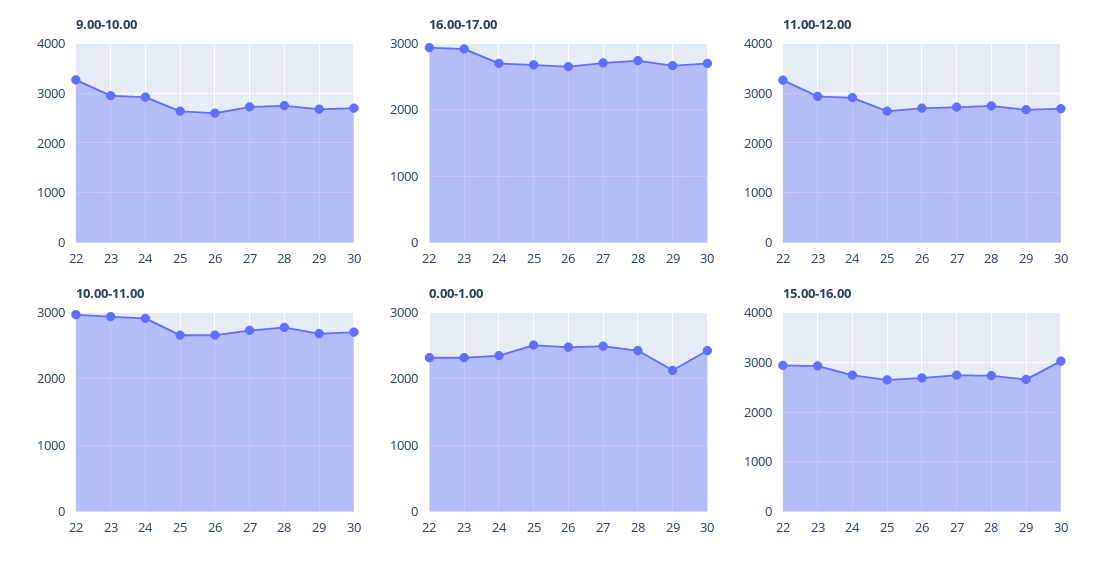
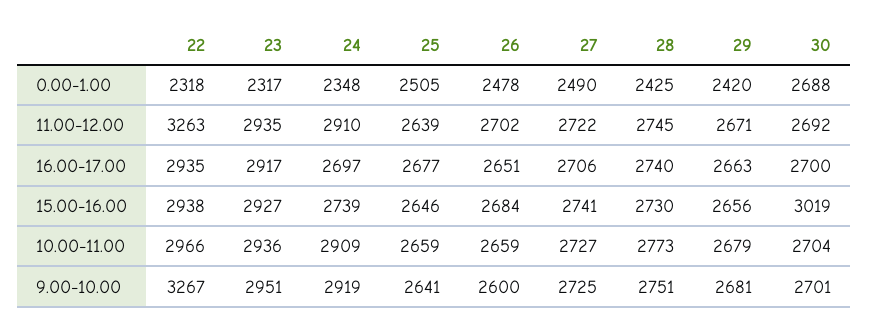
  {
    "9.00-10.00": {
      "22": 3267,
      "23": 2951,
      "24": 2919,
      "25": 2641,
      "26": 2600,
      "27": 2725,
      "28": 2751,
      "29": 2681,
      "30": 2701
    },
    "16.00-17.00": {
      "22": 2935,
      "23": 2917,
      "24": 2697,
      "25": 2677,
      "26": 2651,
      "27": 2706,
      "28": 2740,
      "29": 2663,
      "30": 2700
    },
    "11.00-12.00": {
      "22": 3263,
      "23": 2935,
      "24": 2910,
      "25": 2639,
      "26": 2702,
      "27": 2722,
      "28": 2745,
      "29": 2671,
      "30": 2692
    },
    "10.00-11.00": {
      "22": 2966,
      "23": 2936,
      "24": 2909,
      "25": 2659,
      "26": 2659,
      "27": 2727,
      "28": 2773,
      "29": 2679,
      "30": 2704
    },
    "0.00-1.00": {
      "22": 2318,
      "23": 2317,
      "24": 2348,
      "25": 2505,
      "26": 2478,
      "27": 2490,
      "28": 2425,
-     "29": 2100,
+     "29": 2420,
-     "30": 2400
+     "30": 2688
    },
    "15.00-16.00": {
      "22": 2938,
      "23": 2927,
      "24": 2739,
      "25": 2646,
      "26": 2684,
      "27": 2741,
      "28": 2730,
      "29": 2656,
      "30": 3019
    }
  }

